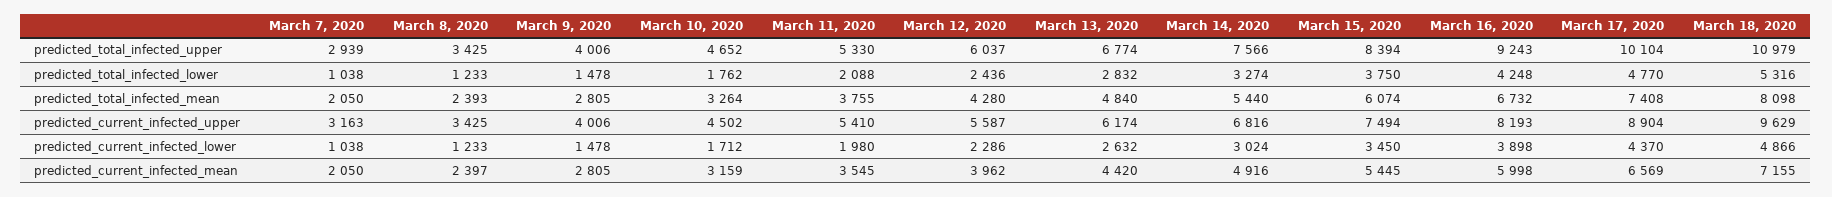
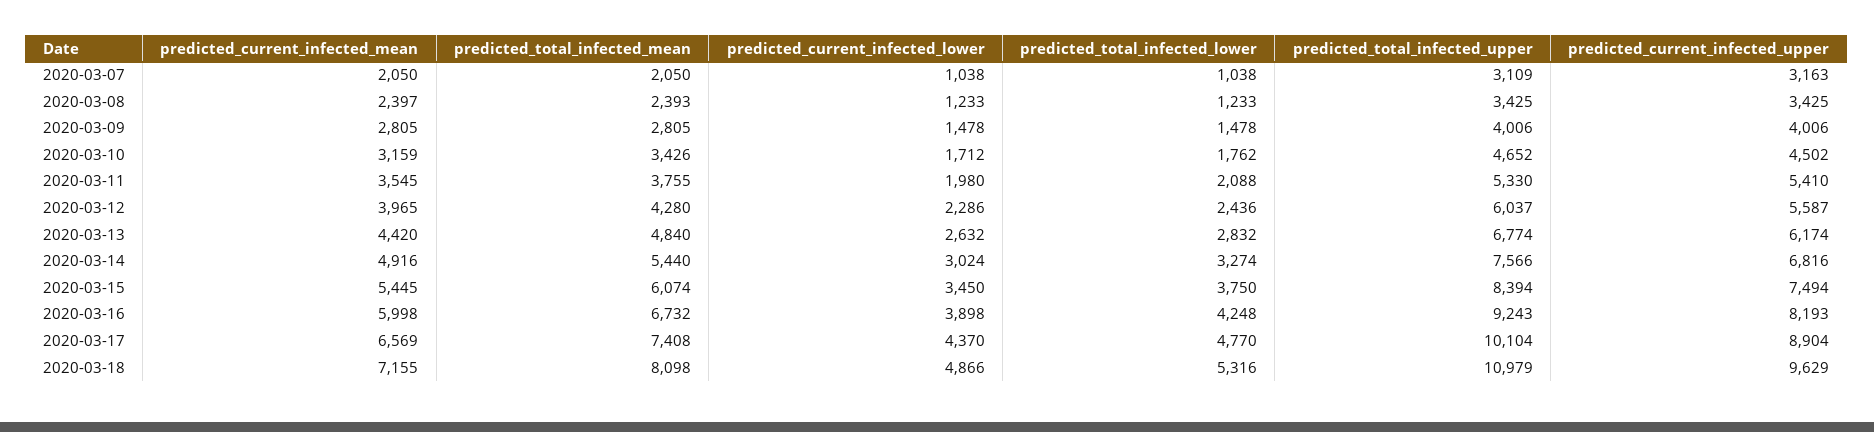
  {
    "March 7, 2020": {
-     "predicted_total_infected_upper": 2939,
+     "predicted_total_infected_upper": 3109,
      "predicted_total_infected_lower": 1038,
      "predicted_total_infected_mean": 2050,
      "predicted_current_infected_upper": 3163,
      "predicted_current_infected_lower": 1038,
      "predicted_current_infected_mean": 2050
    },
    "March 8, 2020": {
      "predicted_total_infected_upper": 3425,
      "predicted_total_infected_lower": 1233,
      "predicted_total_infected_mean": 2393,
      "predicted_current_infected_upper": 3425,
      "predicted_current_infected_lower": 1233,
      "predicted_current_infected_mean": 2397
    },
    "March 9, 2020": {
      "predicted_total_infected_upper": 4006,
      "predicted_total_infected_lower": 1478,
      "predicted_total_infected_mean": 2805,
      "predicted_current_infected_upper": 4006,
      "predicted_current_infected_lower": 1478,
      "predicted_current_infected_mean": 2805
    },
    "March 10, 2020": {
      "predicted_total_infected_upper": 4652,
      "predicted_total_infected_lower": 1762,
-     "predicted_total_infected_mean": 3264,
+     "predicted_total_infected_mean": 3426,
      "predicted_current_infected_upper": 4502,
      "predicted_current_infected_lower": 1712,
      "predicted_current_infected_mean": 3159
    },
    "March 11, 2020": {
      "predicted_total_infected_upper": 5330,
      "predicted_total_infected_lower": 2088,
      "predicted_total_infected_mean": 3755,
      "predicted_current_infected_upper": 5410,
      "predicted_current_infected_lower": 1980,
      "predicted_current_infected_mean": 3545
    },
    "March 12, 2020": {
      "predicted_total_infected_upper": 6037,
      "predicted_total_infected_lower": 2436,
      "predicted_total_infected_mean": 4280,
      "predicted_current_infected_upper": 5587,
      "predicted_current_infected_lower": 2286,
-     "predicted_current_infected_mean": 3962
+     "predicted_current_infected_mean": 3965
    },
    "March 13, 2020": {
      "predicted_total_infected_upper": 6774,
      "predicted_total_infected_lower": 2832,
      "predicted_total_infected_mean": 4840,
      "predicted_current_infected_upper": 6174,
      "predicted_current_infected_lower": 2632,
      "predicted_current_infected_mean": 4420
    },
    "March 14, 2020": {
      "predicted_total_infected_upper": 7566,
      "predicted_total_infected_lower": 3274,
      "predicted_total_infected_mean": 5440,
      "predicted_current_infected_upper": 6816,
      "predicted_current_infected_lower": 3024,
      "predicted_current_infected_mean": 4916
    },
    "March 15, 2020": {
      "predicted_total_infected_upper": 8394,
      "predicted_total_infected_lower": 3750,
      "predicted_total_infected_mean": 6074,
      "predicted_current_infected_upper": 7494,
      "predicted_current_infected_lower": 3450,
      "predicted_current_infected_mean": 5445
    },
    "March 16, 2020": {
      "predicted_total_infected_upper": 9243,
      "predicted_total_infected_lower": 4248,
      "predicted_total_infected_mean": 6732,
      "predicted_current_infected_upper": 8193,
      "predicted_current_infected_lower": 3898,
      "predicted_current_infected_mean": 5998
    },
    "March 17, 2020": {
      "predicted_total_infected_upper": 10104,
      "predicted_total_infected_lower": 4770,
      "predicted_total_infected_mean": 7408,
      "predicted_current_infected_upper": 8904,
      "predicted_current_infected_lower": 4370,
      "predicted_current_infected_mean": 6569
    },
    "March 18, 2020": {
      "predicted_total_infected_upper": 10979,
      "predicted_total_infected_lower": 5316,
      "predicted_total_infected_mean": 8098,
      "predicted_current_infected_upper": 9629,
      "predicted_current_infected_lower": 4866,
      "predicted_current_infected_mean": 7155
    }
  }

